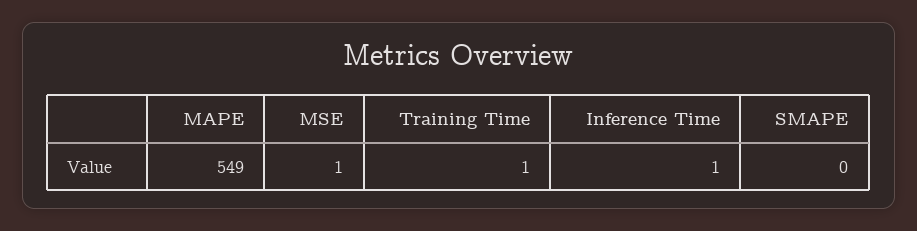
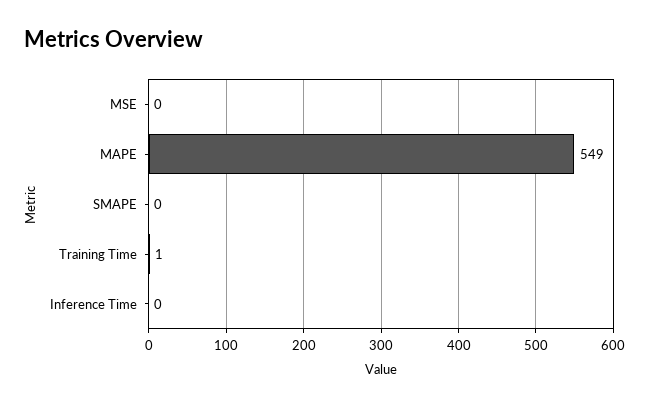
  {
    "MAPE": 549,
-   "MSE": 1,
+   "MSE": 0,
    "Training Time": 1,
-   "Inference Time": 1,
+   "Inference Time": 0,
    "SMAPE": 0
  }

